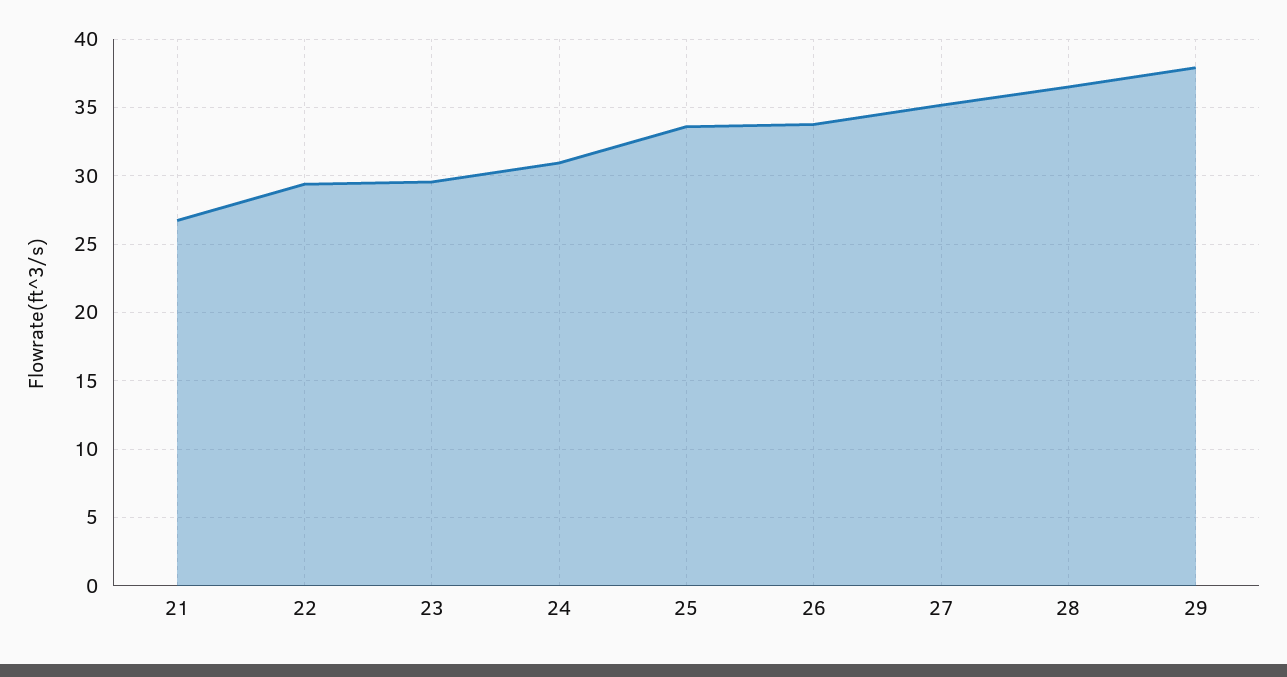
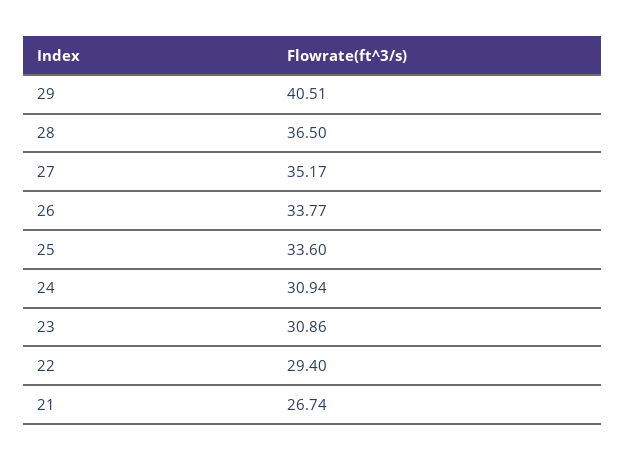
  {
    "21": 26.74,
    "22": 29.4,
-   "23": 29.5,
+   "23": 30.86,
    "24": 30.94,
    "25": 33.6,
    "26": 33.77,
    "27": 35.17,
    "28": 36.5,
-   "29": 38
+   "29": 40.51
  }

